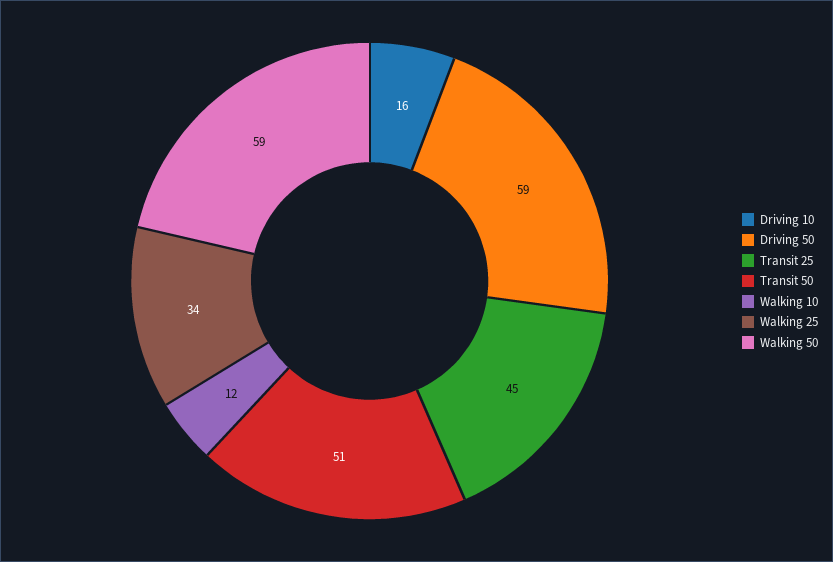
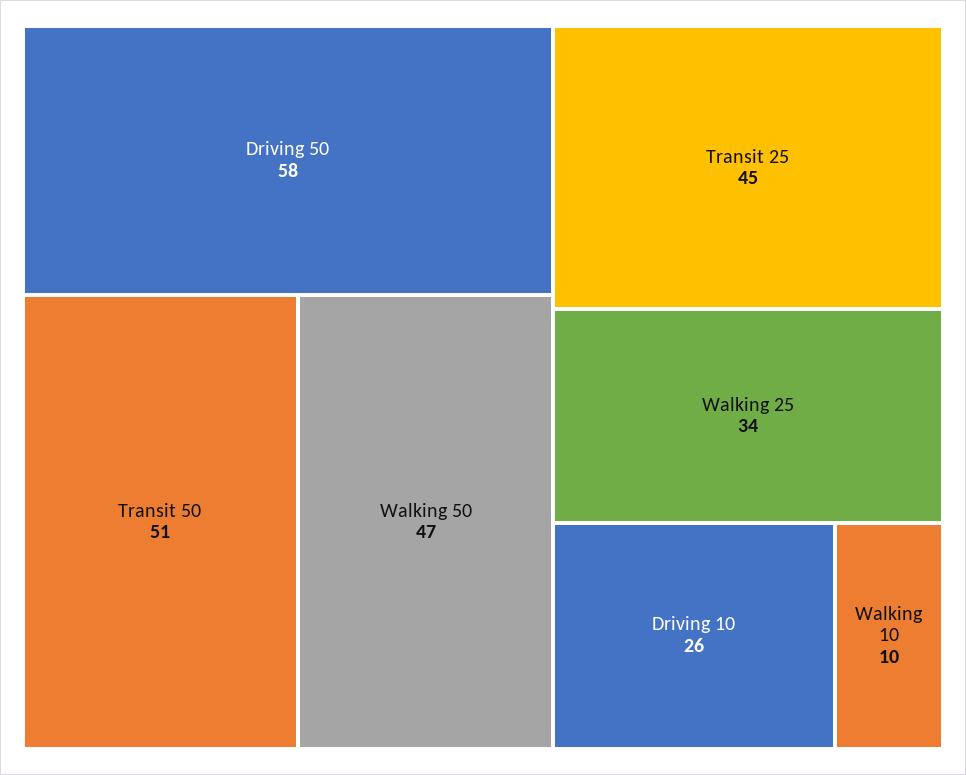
  {
-   "Driving 10": 16,
+   "Driving 10": 26,
-   "Driving 50": 59,
+   "Driving 50": 58,
    "Transit 25": 45,
    "Transit 50": 51,
-   "Walking 10": 12,
+   "Walking 10": 10,
    "Walking 25": 34,
-   "Walking 50": 59
+   "Walking 50": 47
  }

